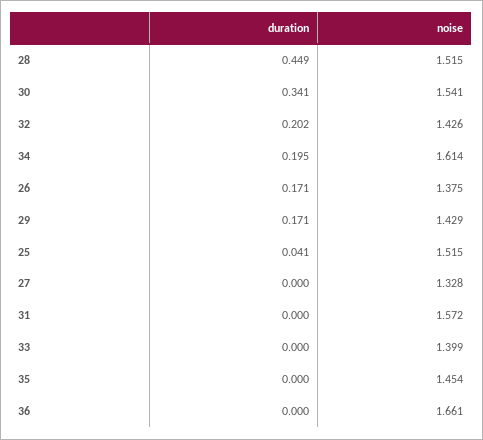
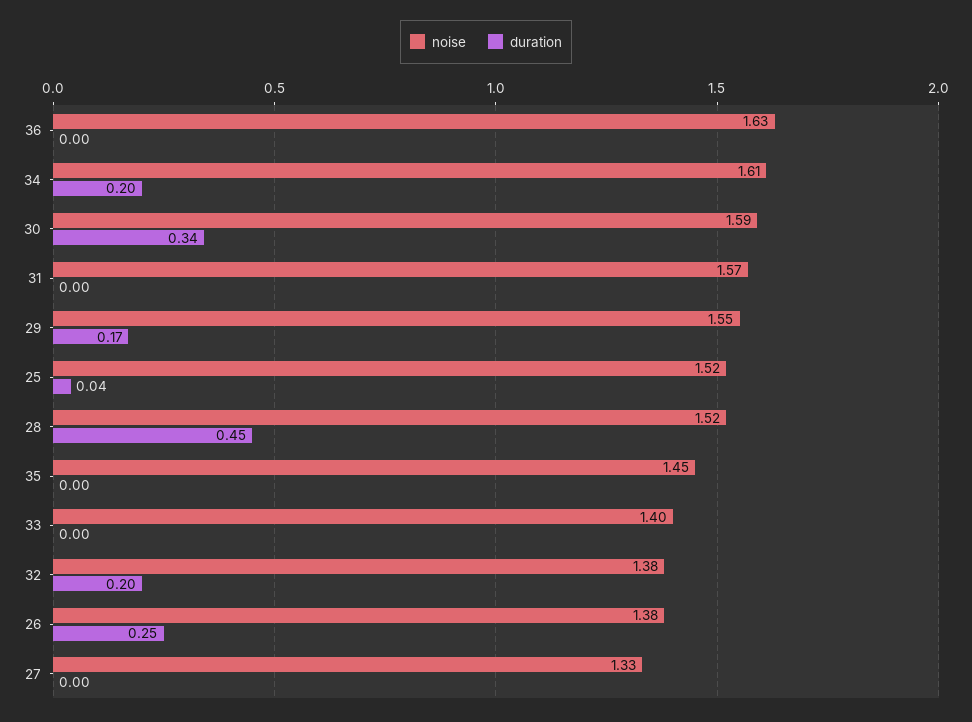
  {
    "duration": {
      "28": 0.449,
      "30": 0.341,
      "32": 0.202,
      "34": 0.195,
-     "26": 0.171,
+     "26": 0.25,
      "29": 0.171,
      "25": 0.041,
      "27": 0,
      "31": 0,
      "33": 0,
      "35": 0,
      "36": 0
    },
    "noise": {
      "28": 1.515,
-     "30": 1.541,
+     "30": 1.59,
-     "32": 1.426,
+     "32": 1.38,
      "34": 1.614,
      "26": 1.375,
-     "29": 1.429,
+     "29": 1.55,
      "25": 1.515,
      "27": 1.328,
      "31": 1.572,
      "33": 1.399,
      "35": 1.454,
-     "36": 1.661
+     "36": 1.63
    }
  }

